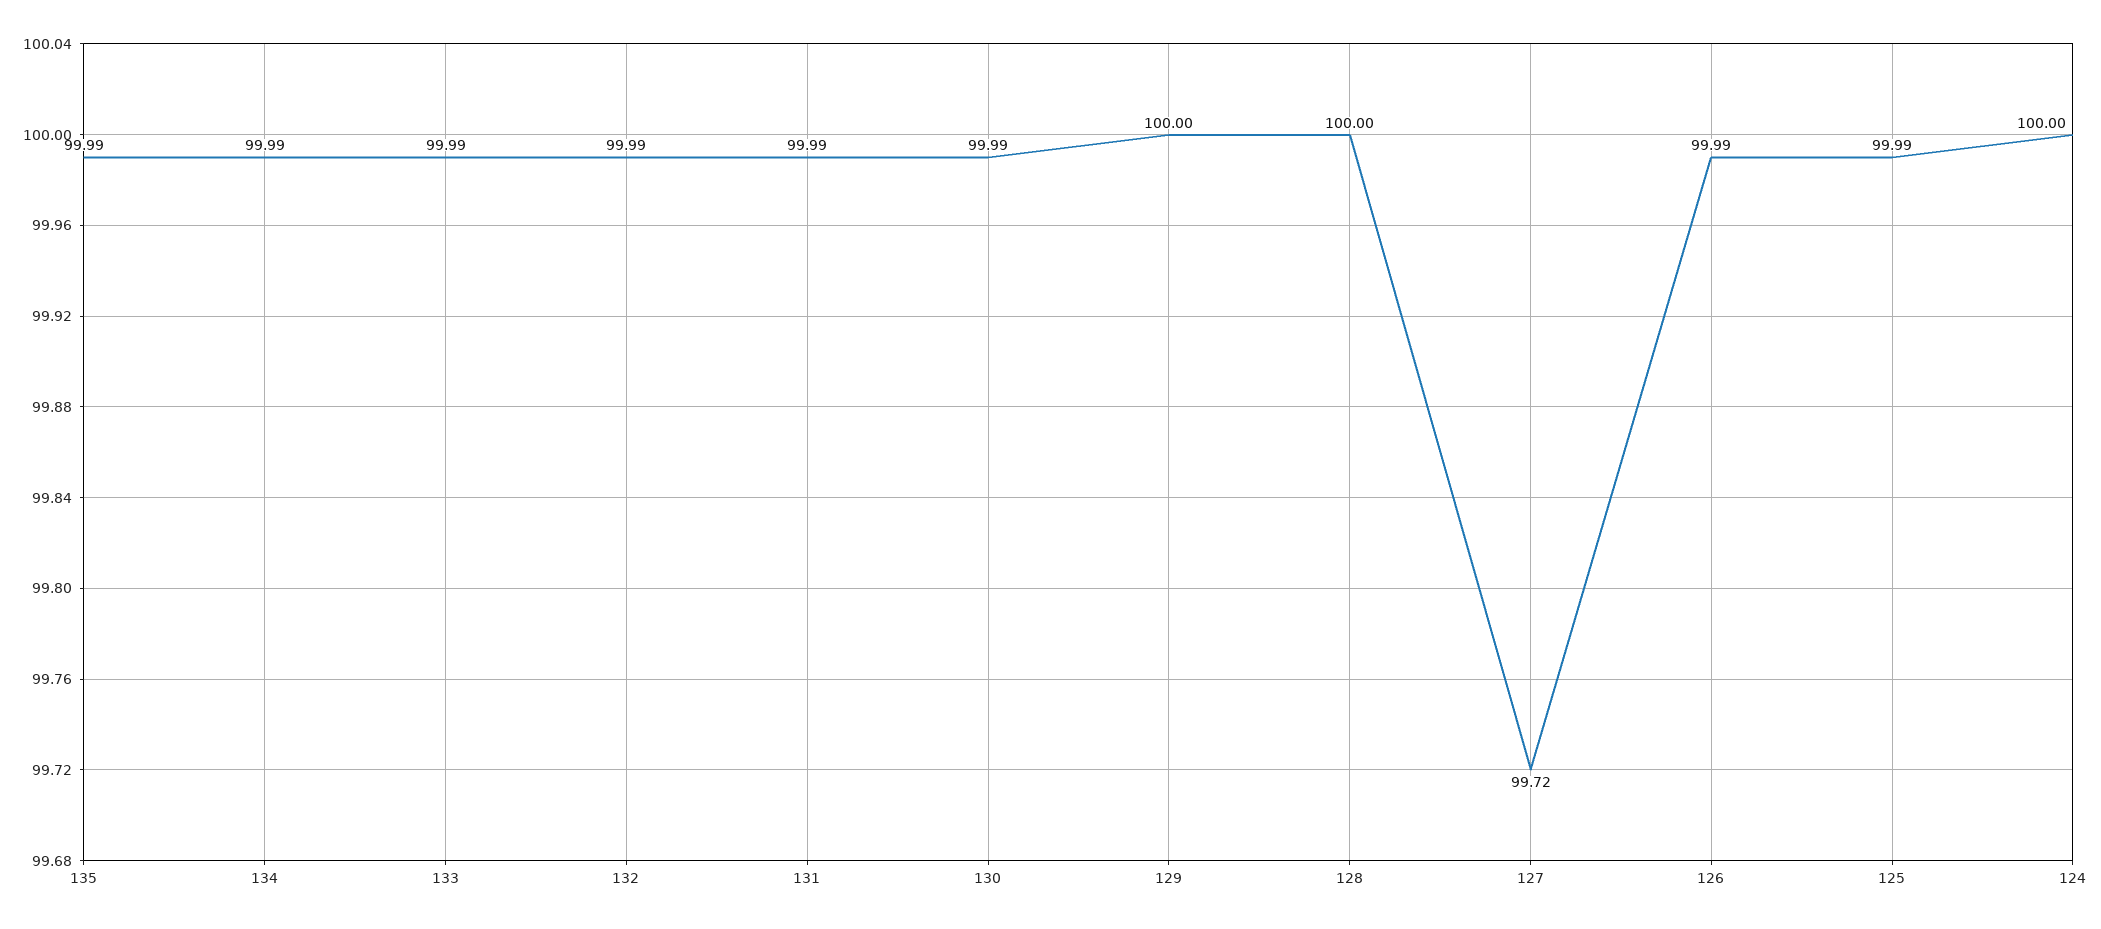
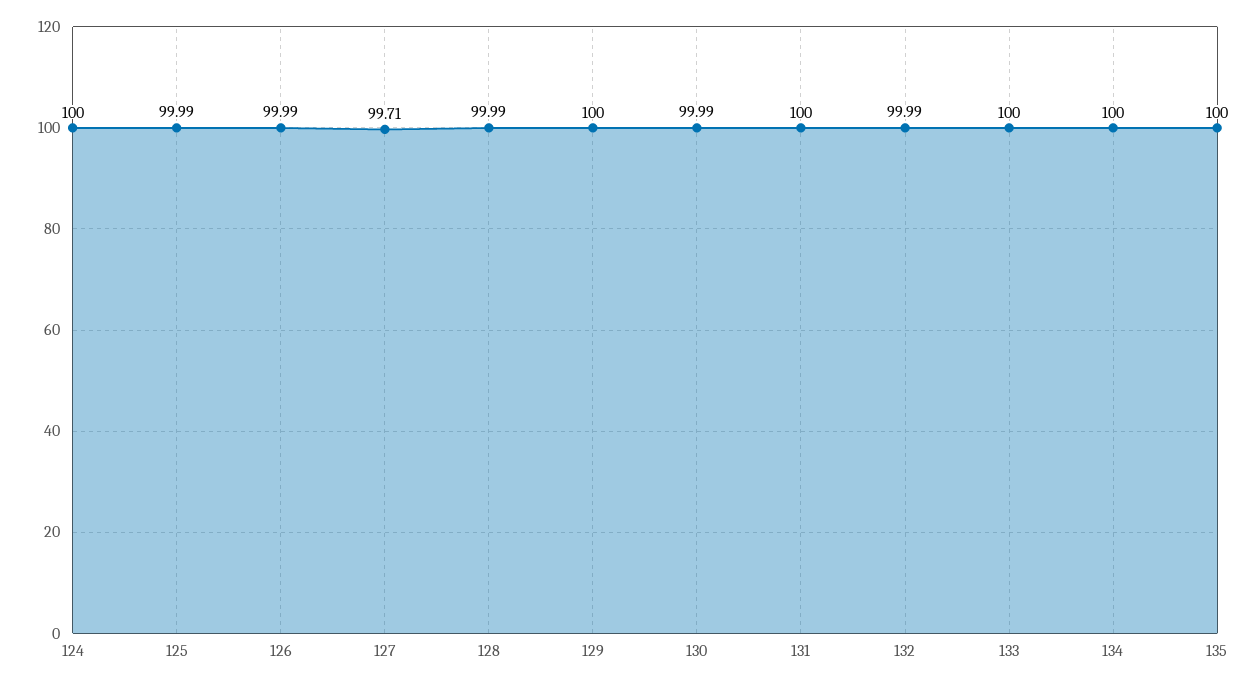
  {
-   "135": 99.99,
+   "135": 100,
-   "134": 99.99,
+   "134": 100,
-   "133": 99.99,
+   "133": 100,
    "132": 99.99,
-   "131": 99.99,
+   "131": 100,
    "130": 99.99,
    "129": 100,
-   "128": 100,
+   "128": 99.99,
-   "127": 99.72,
+   "127": 99.71,
    "126": 99.99,
    "125": 99.99,
    "124": 100
  }

